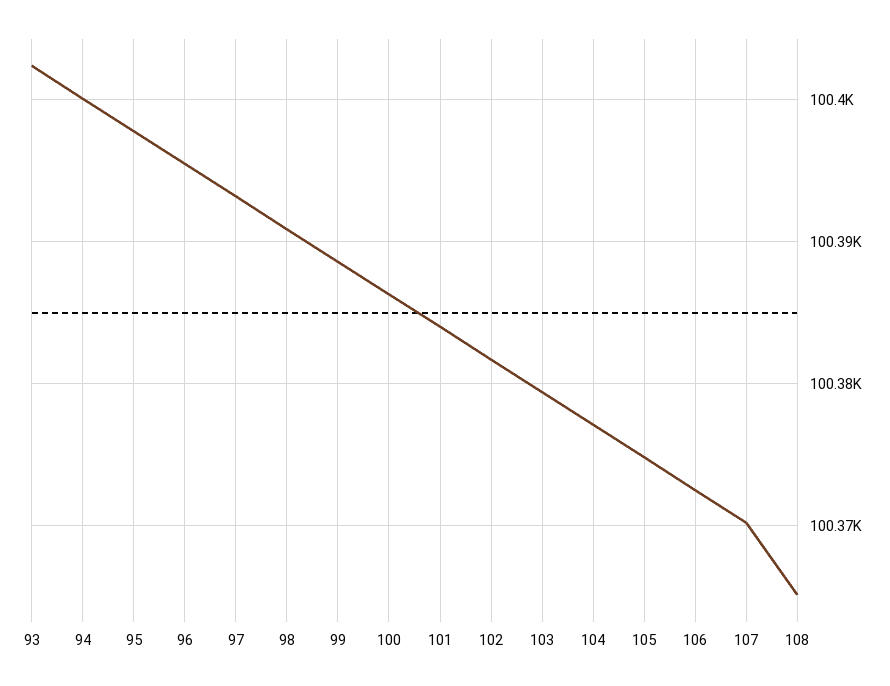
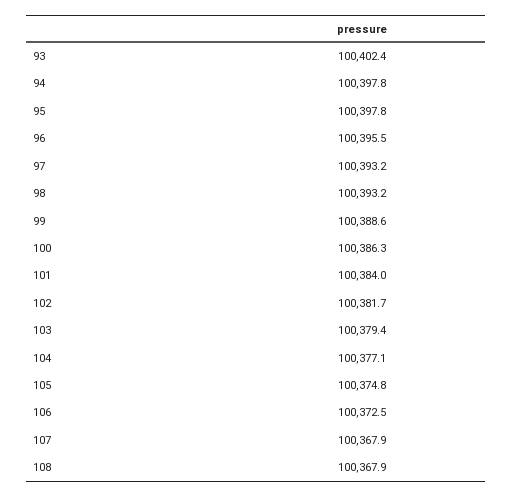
  {
    "93": 100402.4,
-   "94": 100400,
+   "94": 100397.8,
    "95": 100397.8,
    "96": 100395.5,
    "97": 100393.2,
-   "98": 100391,
+   "98": 100393.2,
    "99": 100388.6,
    "100": 100386.3,
    "101": 100384,
    "102": 100381.7,
    "103": 100379.4,
    "104": 100377.1,
    "105": 100374.8,
    "106": 100372.5,
-   "107": 100370,
+   "107": 100367.9,
-   "108": 100365
+   "108": 100367.9
  }

